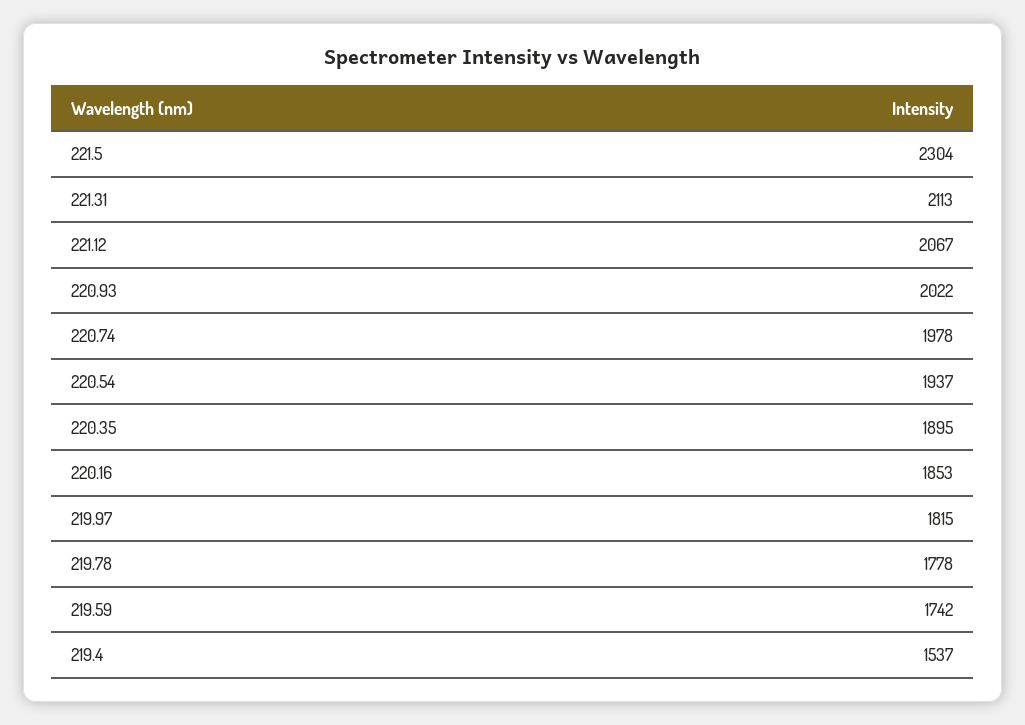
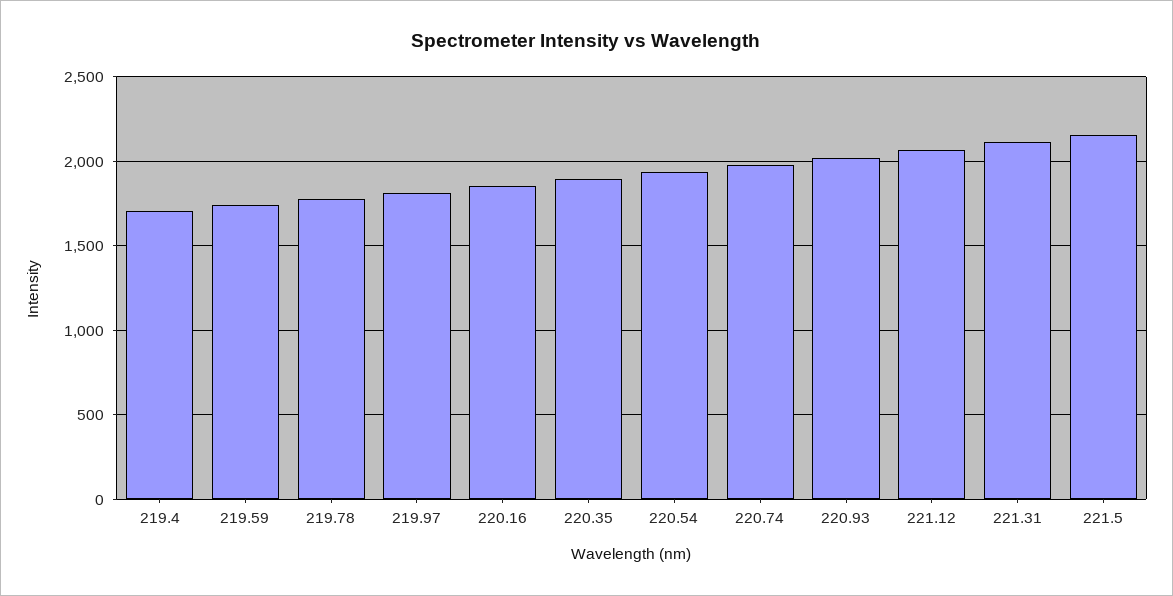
  {
-   "221.5": 2304,
+   "221.5": 2150,
    "221.31": 2113,
    "221.12": 2067,
    "220.93": 2022,
    "220.74": 1978,
    "220.54": 1937,
    "220.35": 1895,
    "220.16": 1853,
    "219.97": 1815,
    "219.78": 1778,
    "219.59": 1742,
-   "219.4": 1537
+   "219.4": 1700
  }

